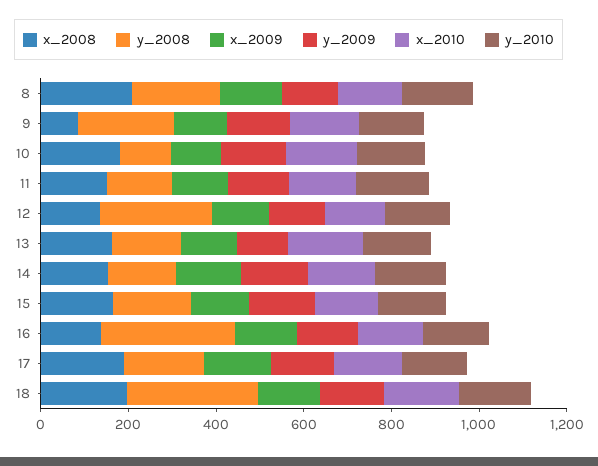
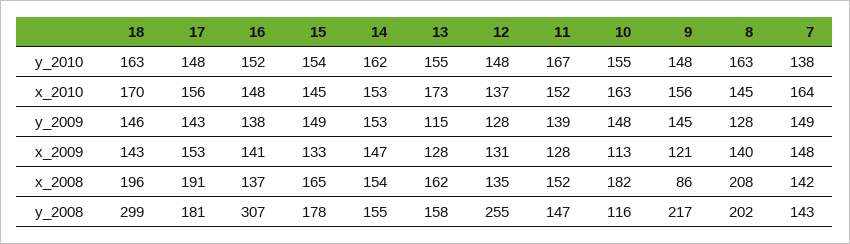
  {
    "x_2008": {
      "8": 208,
      "9": 86,
      "10": 182,
      "11": 152,
      "12": 135,
      "13": 162,
      "14": 154,
      "15": 165,
      "16": 137,
      "17": 191,
-     "18": 196
+     "18": 196,
+     "7": 142
    },
    "y_2008": {
      "8": 202,
      "9": 217,
      "10": 116,
      "11": 147,
      "12": 255,
      "13": 158,
      "14": 155,
      "15": 178,
      "16": 307,
      "17": 181,
-     "18": 299
+     "18": 299,
+     "7": 143
    },
    "x_2009": {
      "8": 140,
      "9": 121,
      "10": 113,
      "11": 128,
      "12": 131,
      "13": 128,
      "14": 147,
      "15": 133,
      "16": 141,
      "17": 153,
-     "18": 143
+     "18": 143,
+     "7": 148
    },
    "y_2009": {
      "8": 128,
      "9": 145,
      "10": 148,
      "11": 139,
      "12": 128,
      "13": 115,
      "14": 153,
      "15": 149,
      "16": 138,
      "17": 143,
-     "18": 146
+     "18": 146,
+     "7": 149
    },
    "x_2010": {
      "8": 145,
      "9": 156,
      "10": 163,
      "11": 152,
      "12": 137,
      "13": 173,
      "14": 153,
      "15": 145,
      "16": 148,
      "17": 156,
-     "18": 170
+     "18": 170,
+     "7": 164
    },
    "y_2010": {
      "8": 163,
      "9": 148,
      "10": 155,
      "11": 167,
      "12": 148,
      "13": 155,
      "14": 162,
      "15": 154,
      "16": 152,
      "17": 148,
-     "18": 163
+     "18": 163,
+     "7": 138
    }
  }

